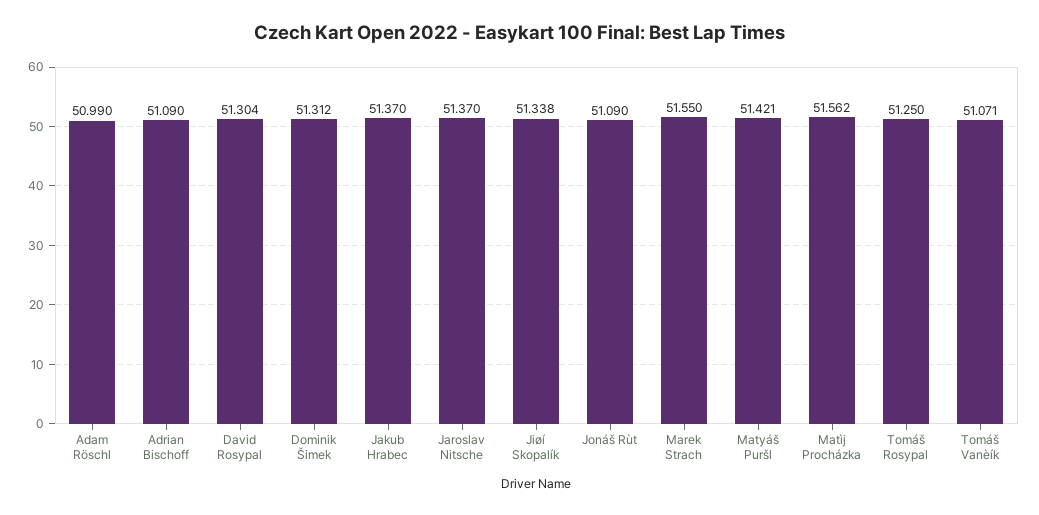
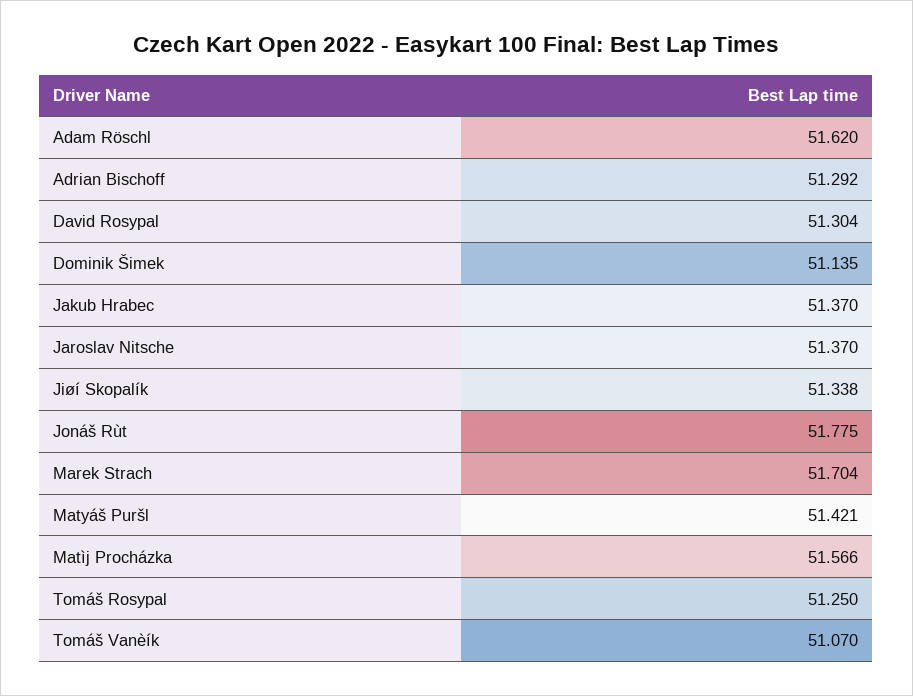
  {
-   "Adam Röschl": 50.99,
+   "Adam Röschl": 51.62,
-   "Adrian Bischoff": 51.09,
+   "Adrian Bischoff": 51.292,
    "David Rosypal": 51.304,
-   "Dominik Šimek": 51.312,
+   "Dominik Šimek": 51.135,
    "Jakub Hrabec": 51.37,
    "Jaroslav Nitsche": 51.37,
    "Jiøí Skopalík": 51.338,
-   "Jonáš Rùt": 51.09,
+   "Jonáš Rùt": 51.775,
-   "Marek Strach": 51.55,
+   "Marek Strach": 51.704,
    "Matyáš Puršl": 51.421,
-   "Matìj Procházka": 51.562,
+   "Matìj Procházka": 51.566,
    "Tomáš Rosypal": 51.25,
-   "Tomáš Vanèík": 51.071
+   "Tomáš Vanèík": 51.07
  }

